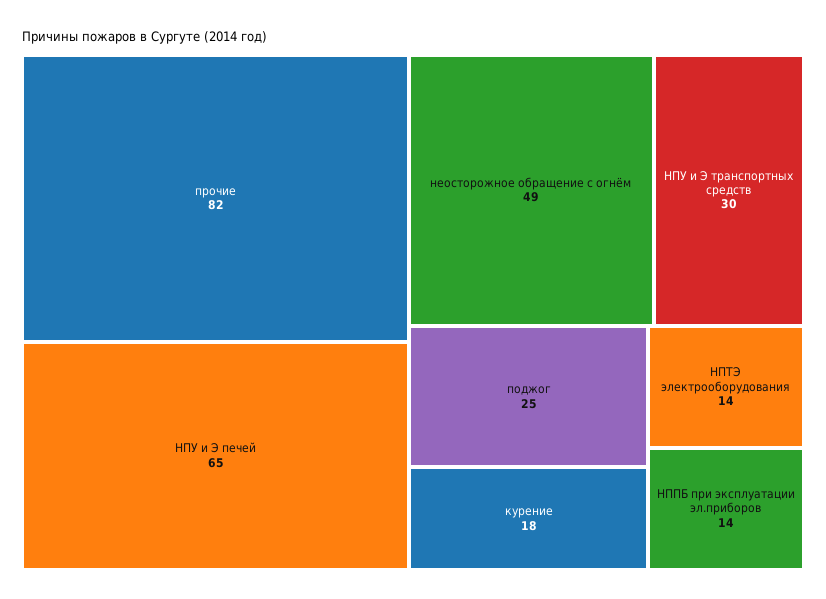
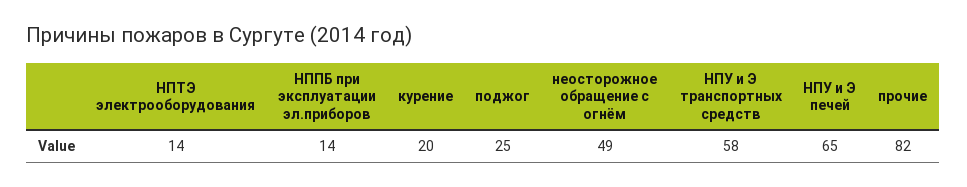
  {
    "прочие": 82,
    "НПУ и Э печей": 65,
    "неосторожное обращение с огнём": 49,
-   "НПУ и Э транспортных средств": 30,
+   "НПУ и Э транспортных средств": 58,
    "поджог": 25,
-   "курение": 18,
+   "курение": 20,
    "НПТЭ электрооборудования": 14,
    "НППБ при эксплуатации эл.приборов": 14
  }

